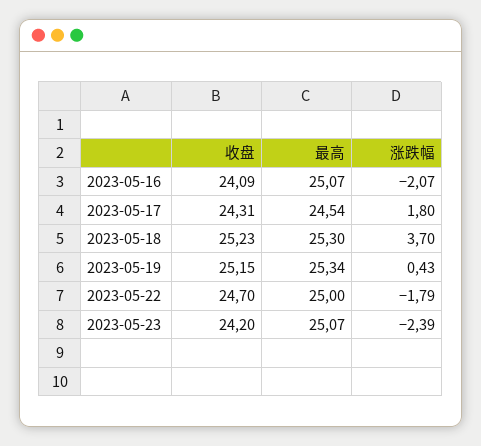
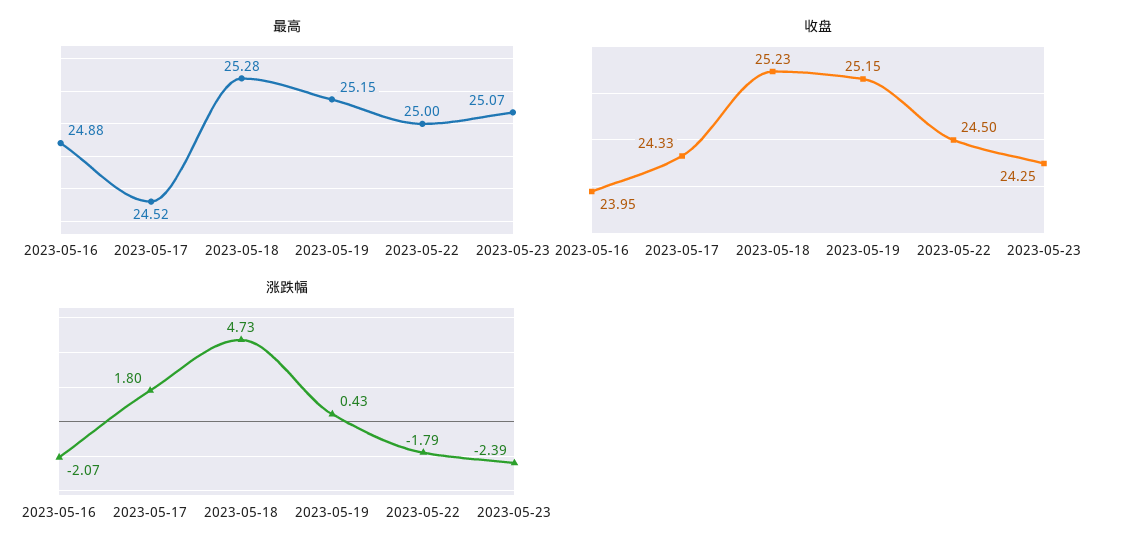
  {
    "收盘": {
-     "2023-05-16": 24.09,
+     "2023-05-16": 23.95,
-     "2023-05-17": 24.31,
+     "2023-05-17": 24.33,
      "2023-05-18": 25.23,
      "2023-05-19": 25.15,
-     "2023-05-22": 24.7,
+     "2023-05-22": 24.5,
-     "2023-05-23": 24.2
+     "2023-05-23": 24.25
    },
    "最高": {
-     "2023-05-16": 25.07,
+     "2023-05-16": 24.88,
-     "2023-05-17": 24.54,
+     "2023-05-17": 24.52,
-     "2023-05-18": 25.3,
+     "2023-05-18": 25.28,
-     "2023-05-19": 25.34,
+     "2023-05-19": 25.15,
      "2023-05-22": 25,
      "2023-05-23": 25.07
    },
    "涨跌幅": {
      "2023-05-16": -2.07,
      "2023-05-17": 1.8,
-     "2023-05-18": 3.7,
+     "2023-05-18": 4.73,
      "2023-05-19": 0.43,
      "2023-05-22": -1.79,
      "2023-05-23": -2.39
    }
  }

